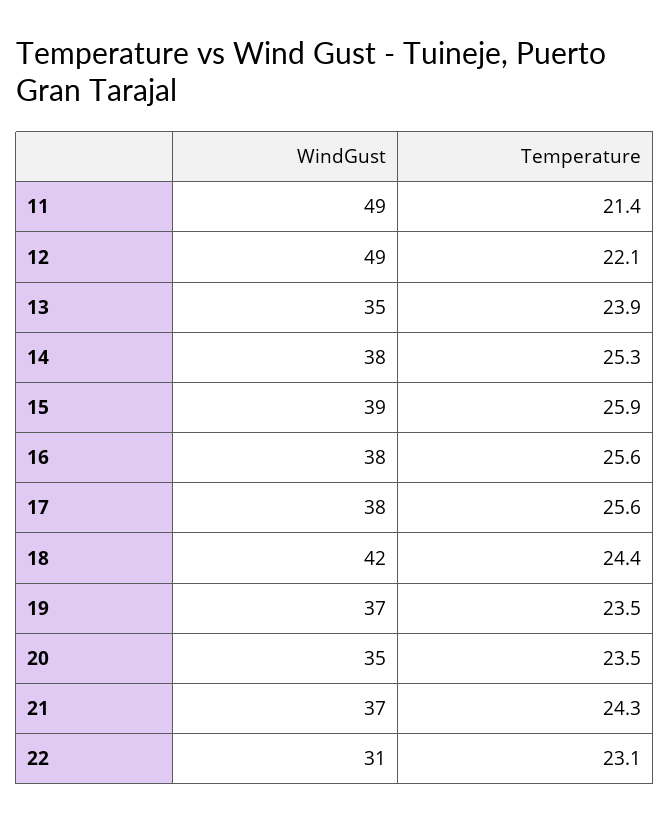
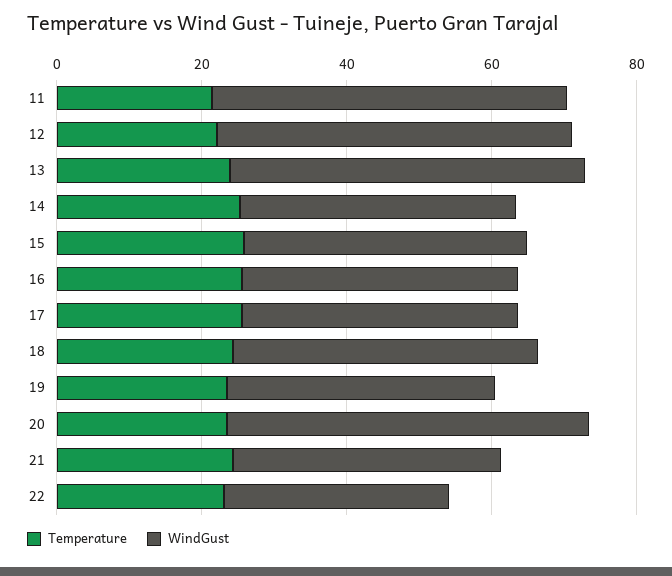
  {
    "WindGust": {
      "11": 49,
      "12": 49,
-     "13": 35,
+     "13": 50,
      "14": 38,
      "15": 39,
      "16": 38,
      "17": 38,
      "18": 42,
      "19": 37,
-     "20": 35,
+     "20": 50,
      "21": 37,
      "22": 31
    },
    "Temperature": {
      "11": 21.4,
      "12": 22.1,
      "13": 23.9,
      "14": 25.3,
      "15": 25.9,
      "16": 25.6,
      "17": 25.6,
      "18": 24.4,
      "19": 23.5,
      "20": 23.5,
      "21": 24.3,
      "22": 23.1
    }
  }

